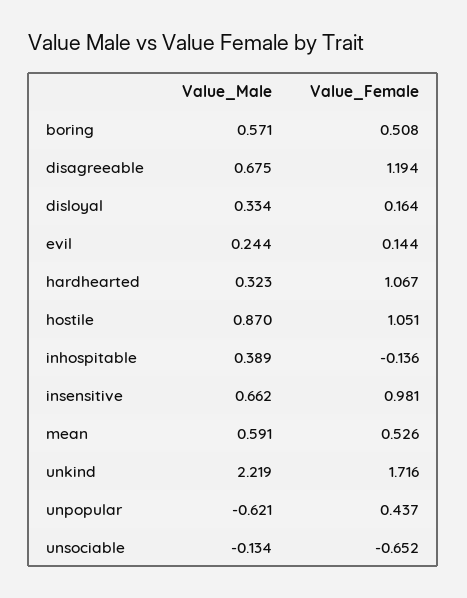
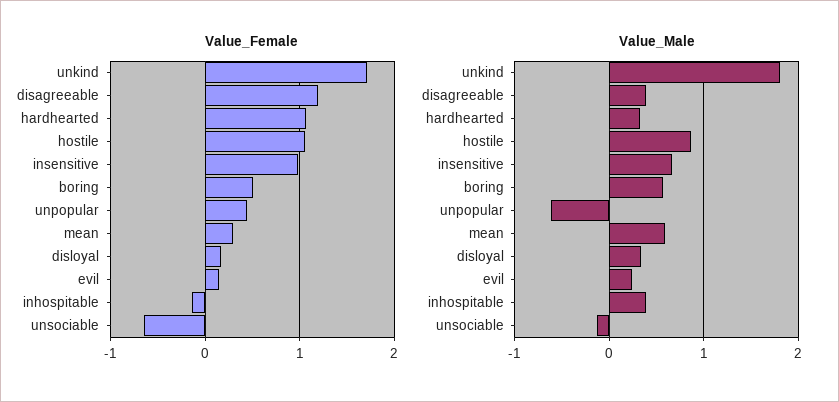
  {
    "Value_Male": {
      "boring": 0.571,
-     "disagreeable": 0.675,
+     "disagreeable": 0.4,
      "disloyal": 0.334,
      "evil": 0.244,
      "hardhearted": 0.323,
      "hostile": 0.87,
      "inhospitable": 0.389,
      "insensitive": 0.662,
      "mean": 0.591,
-     "unkind": 2.219,
+     "unkind": 1.8,
      "unpopular": -0.621,
      "unsociable": -0.134
    },
    "Value_Female": {
      "boring": 0.508,
      "disagreeable": 1.194,
      "disloyal": 0.164,
      "evil": 0.144,
      "hardhearted": 1.067,
      "hostile": 1.051,
      "inhospitable": -0.136,
      "insensitive": 0.981,
-     "mean": 0.526,
+     "mean": 0.3,
      "unkind": 1.716,
      "unpopular": 0.437,
      "unsociable": -0.652
    }
  }

